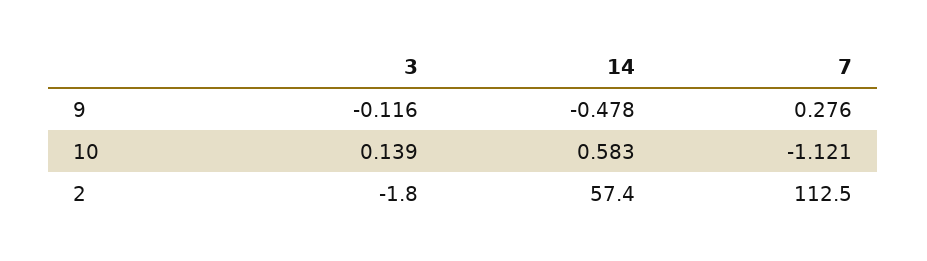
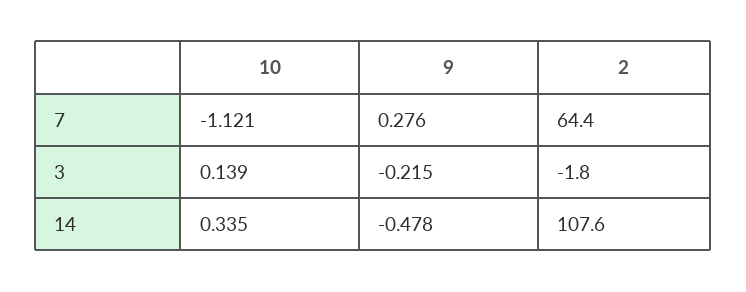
  {
    "3": {
-     "9": -0.116,
+     "9": -0.215,
      "10": 0.139,
      "2": -1.8
    },
    "14": {
      "9": -0.478,
-     "10": 0.583,
+     "10": 0.335,
-     "2": 57.4
+     "2": 107.6
    },
    "7": {
      "9": 0.276,
      "10": -1.121,
-     "2": 112.5
+     "2": 64.4
    }
  }

